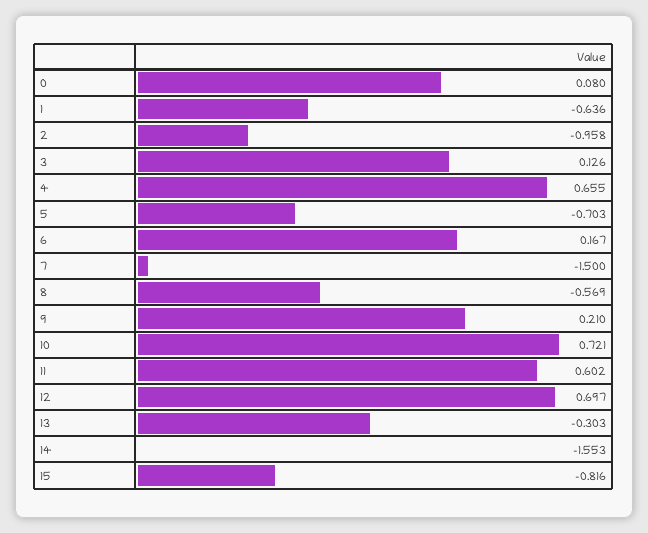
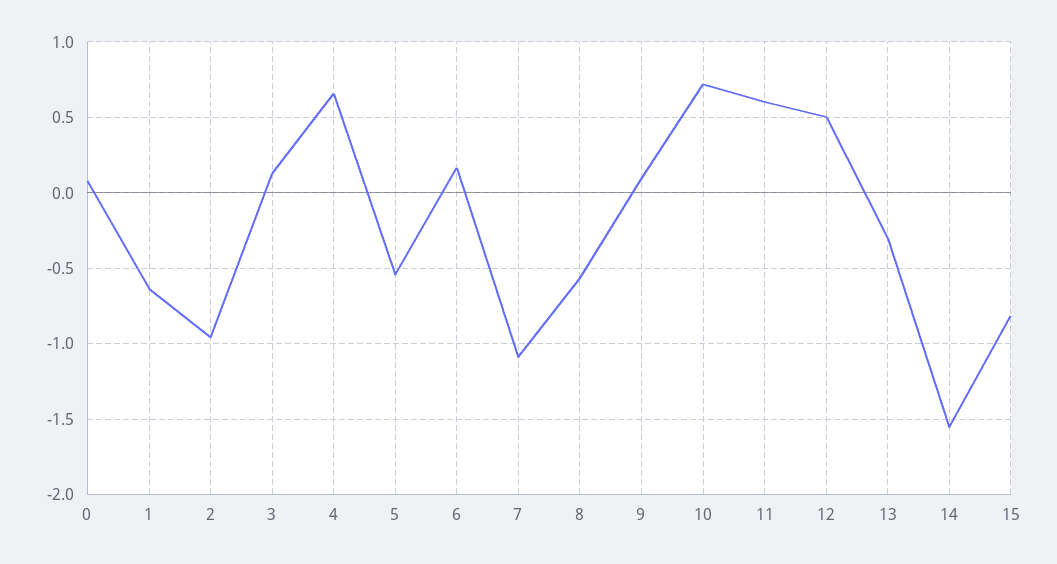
  {
    "0": 0.08,
    "1": -0.636,
    "2": -0.958,
    "3": 0.126,
    "4": 0.655,
-   "5": -0.703,
+   "5": -0.55,
    "6": 0.167,
-   "7": -1.5,
+   "7": -1.1,
    "8": -0.569,
-   "9": 0.21,
+   "9": 0.1,
    "10": 0.721,
    "11": 0.602,
-   "12": 0.697,
+   "12": 0.5,
    "13": -0.303,
    "14": -1.553,
    "15": -0.816
  }

